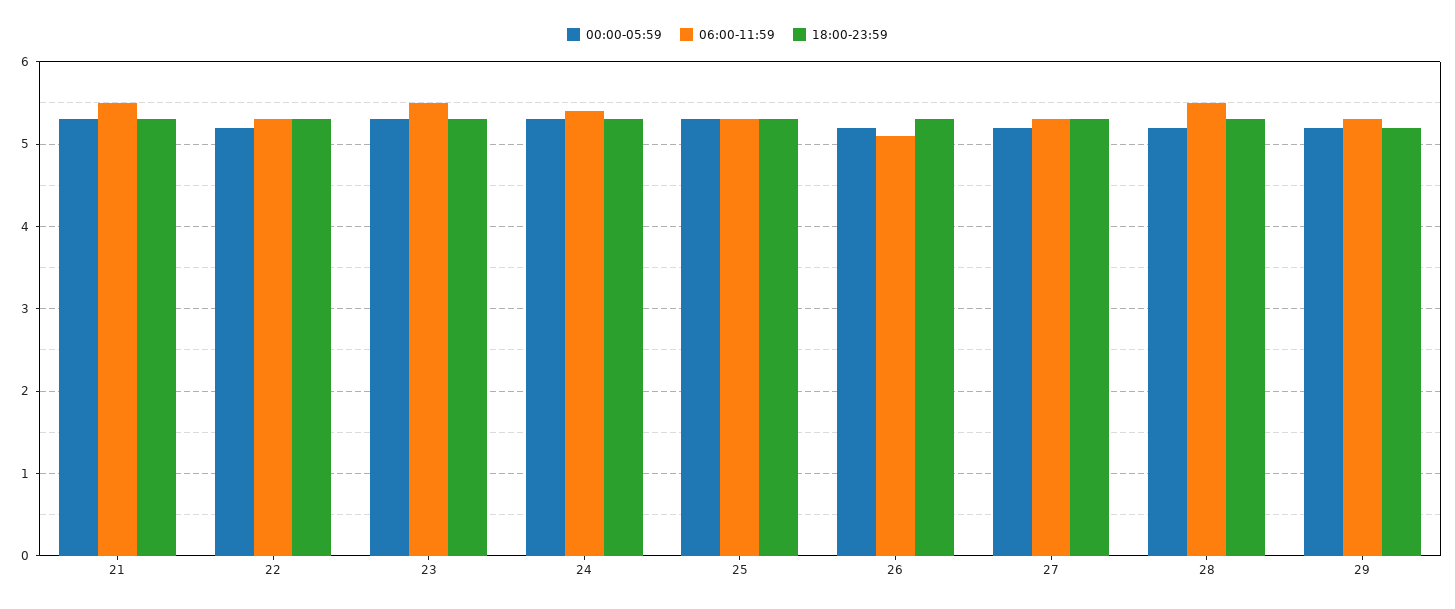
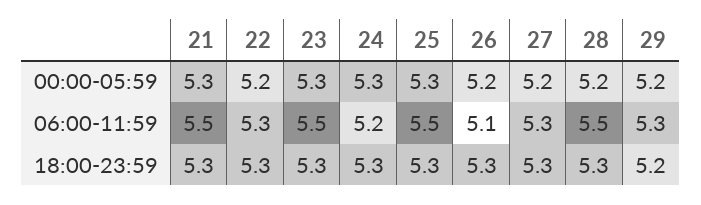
  {
    "00:00-05:59": {
      "21": 5.3,
      "22": 5.2,
      "23": 5.3,
      "24": 5.3,
      "25": 5.3,
      "26": 5.2,
      "27": 5.2,
      "28": 5.2,
      "29": 5.2
    },
    "06:00-11:59": {
      "21": 5.5,
      "22": 5.3,
      "23": 5.5,
-     "24": 5.4,
+     "24": 5.2,
-     "25": 5.3,
+     "25": 5.5,
      "26": 5.1,
      "27": 5.3,
      "28": 5.5,
      "29": 5.3
    },
    "18:00-23:59": {
      "21": 5.3,
      "22": 5.3,
      "23": 5.3,
      "24": 5.3,
      "25": 5.3,
      "26": 5.3,
      "27": 5.3,
      "28": 5.3,
      "29": 5.2
    }
  }

